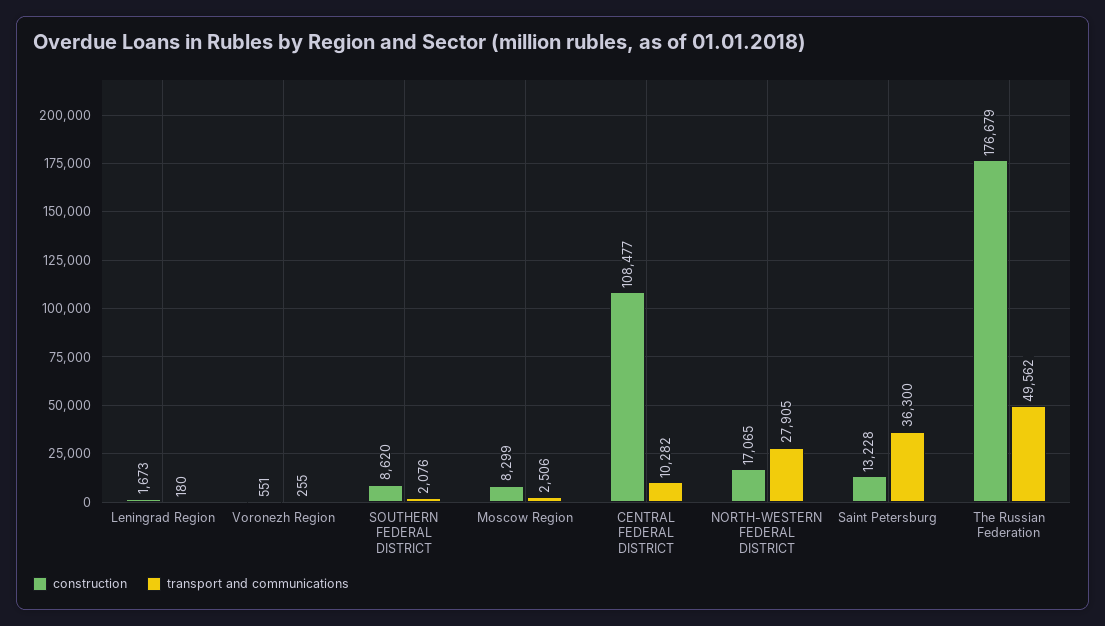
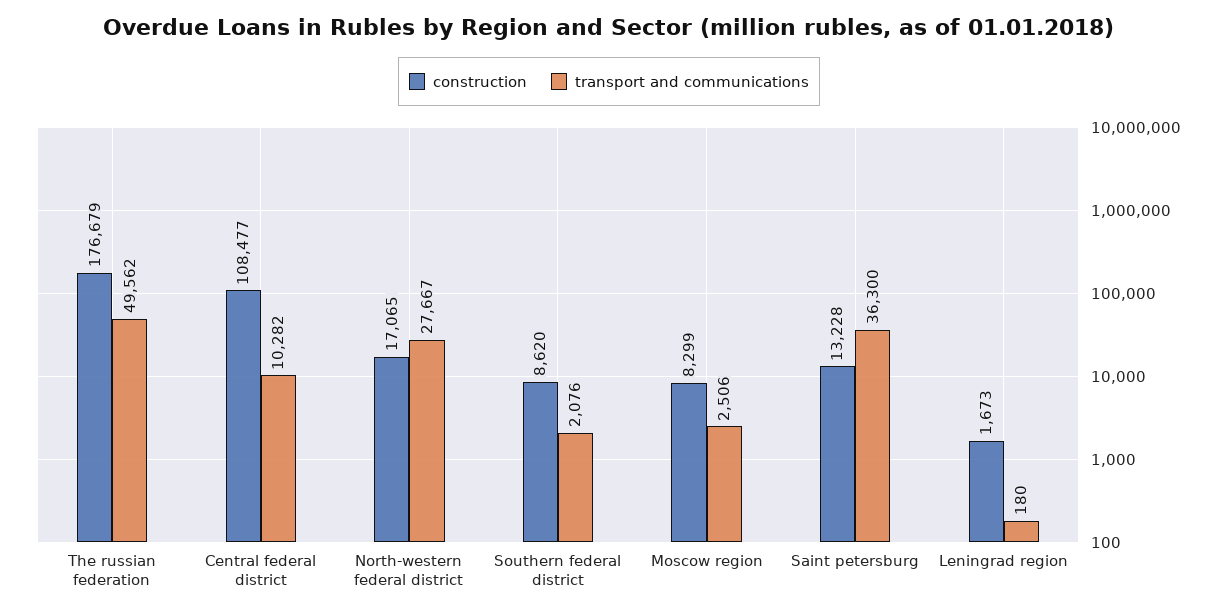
  {
    "construction": {
      "Leningrad Region": 1673,
-     "Voronezh Region": 551,
      "SOUTHERN FEDERAL DISTRICT": 8620,
      "Moscow Region": 8299,
      "CENTRAL FEDERAL DISTRICT": 108477,
      "NORTH-WESTERN FEDERAL DISTRICT": 17065,
      "Saint Petersburg": 13228,
      "The Russian Federation": 176679
    },
    "transport and communications": {
      "Leningrad Region": 180,
-     "Voronezh Region": 255,
      "SOUTHERN FEDERAL DISTRICT": 2076,
      "Moscow Region": 2506,
      "CENTRAL FEDERAL DISTRICT": 10282,
-     "NORTH-WESTERN FEDERAL DISTRICT": 27905,
+     "NORTH-WESTERN FEDERAL DISTRICT": 27667,
      "Saint Petersburg": 36300,
      "The Russian Federation": 49562
    }
  }

